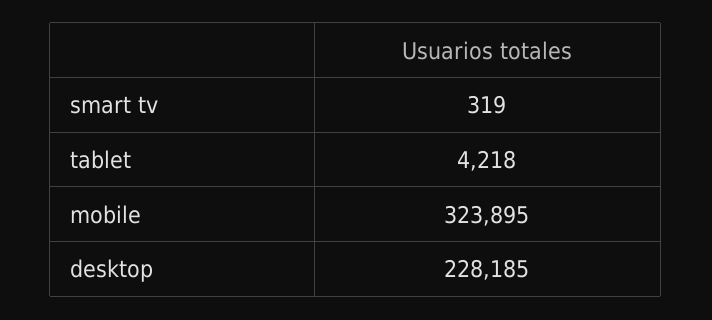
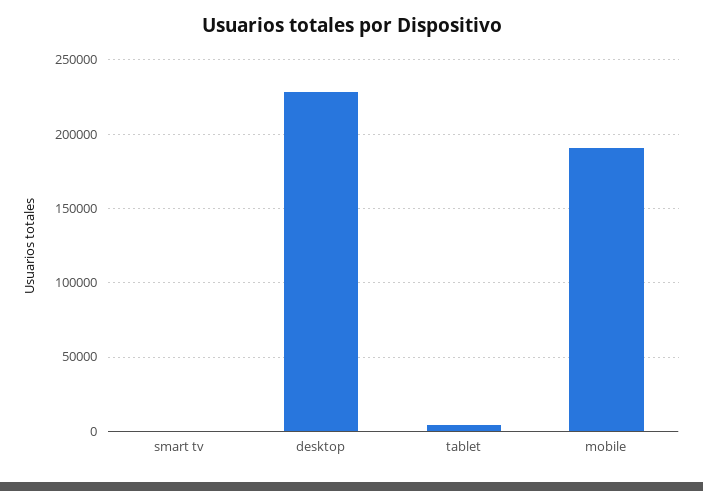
  {
    "smart tv": 319,
    "tablet": 4218,
-   "mobile": 323895,
+   "mobile": 190000,
    "desktop": 228185
  }

